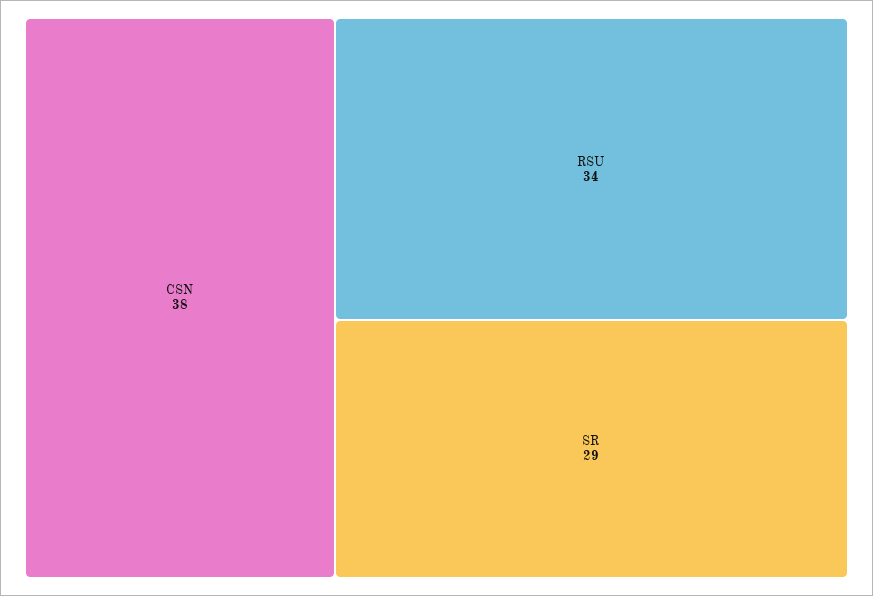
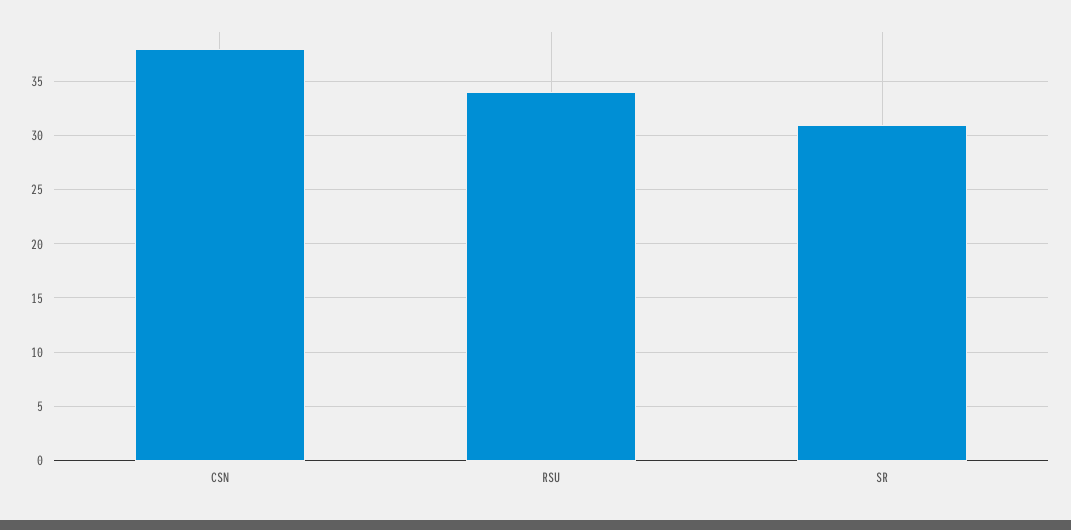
  {
    "CSN": 38,
    "RSU": 34,
-   "SR": 29
+   "SR": 31
  }

